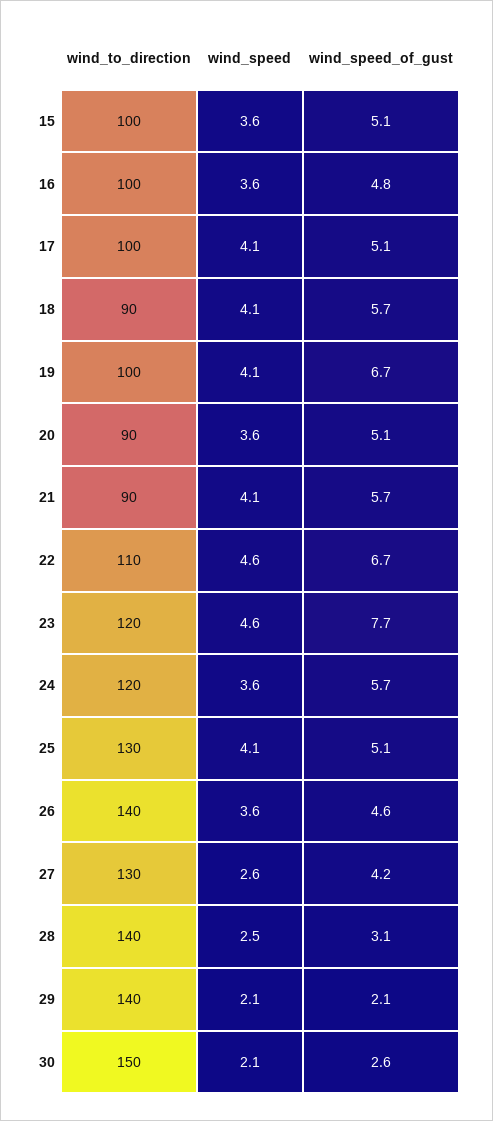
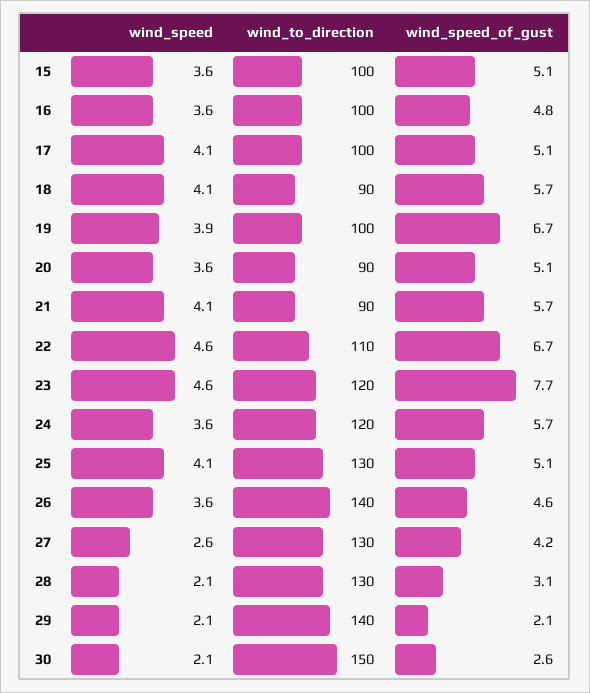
  {
    "wind_to_direction": {
      "15": 100,
      "16": 100,
      "17": 100,
      "18": 90,
      "19": 100,
      "20": 90,
      "21": 90,
      "22": 110,
      "23": 120,
      "24": 120,
      "25": 130,
      "26": 140,
      "27": 130,
-     "28": 140,
+     "28": 130,
      "29": 140,
      "30": 150
    },
    "wind_speed": {
      "15": 3.6,
      "16": 3.6,
      "17": 4.1,
      "18": 4.1,
-     "19": 4.1,
+     "19": 3.9,
      "20": 3.6,
      "21": 4.1,
      "22": 4.6,
      "23": 4.6,
      "24": 3.6,
      "25": 4.1,
      "26": 3.6,
      "27": 2.6,
-     "28": 2.5,
+     "28": 2.1,
      "29": 2.1,
      "30": 2.1
    },
    "wind_speed_of_gust": {
      "15": 5.1,
      "16": 4.8,
      "17": 5.1,
      "18": 5.7,
      "19": 6.7,
      "20": 5.1,
      "21": 5.7,
      "22": 6.7,
      "23": 7.7,
      "24": 5.7,
      "25": 5.1,
      "26": 4.6,
      "27": 4.2,
      "28": 3.1,
      "29": 2.1,
      "30": 2.6
    }
  }

